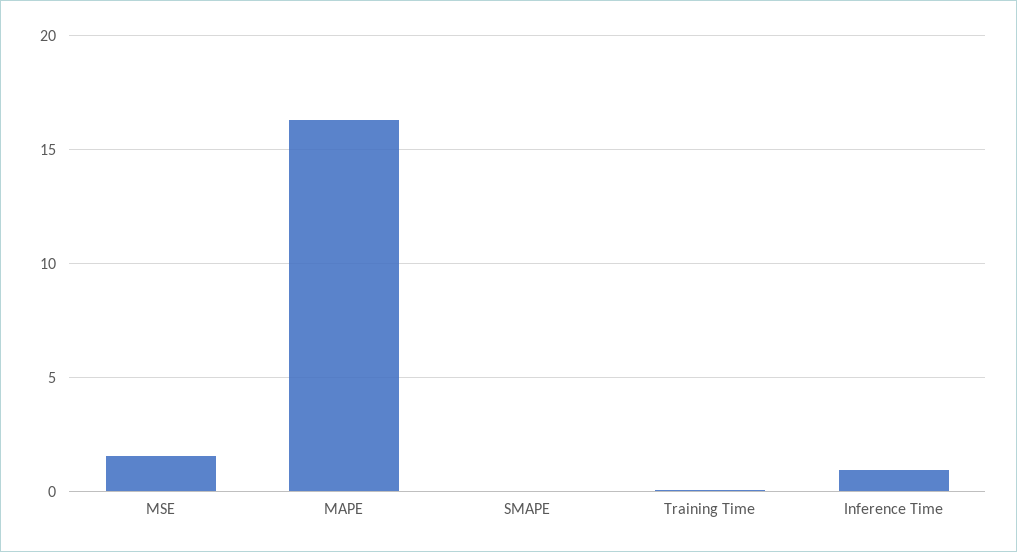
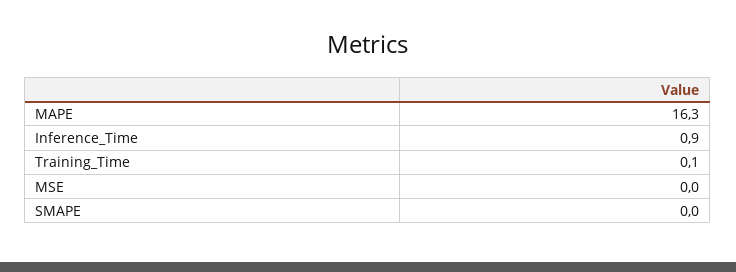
  {
-   "MSE": 1.5,
+   "MSE": 0,
    "MAPE": 16.3,
    "SMAPE": 0,
    "Training Time": 0.1,
    "Inference Time": 0.9
  }

